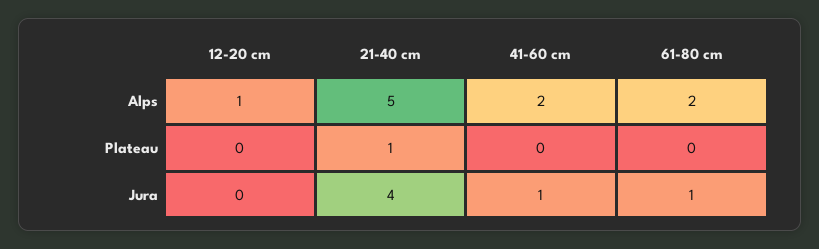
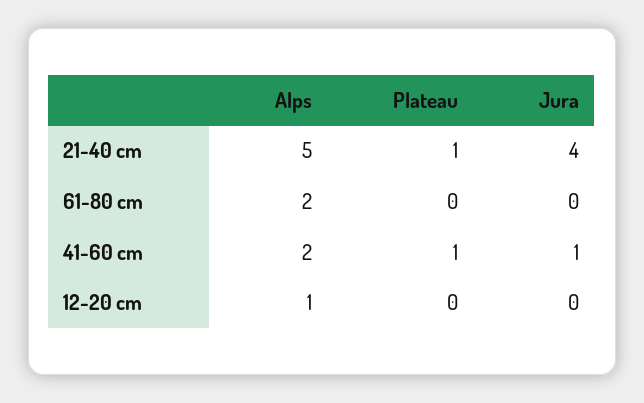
  {
    "12-20 cm": {
      "Alps": 1,
      "Plateau": 0,
      "Jura": 0
    },
    "21-40 cm": {
      "Alps": 5,
      "Plateau": 1,
      "Jura": 4
    },
    "41-60 cm": {
      "Alps": 2,
-     "Plateau": 0,
+     "Plateau": 1,
      "Jura": 1
    },
    "61-80 cm": {
      "Alps": 2,
      "Plateau": 0,
-     "Jura": 1
+     "Jura": 0
    }
  }

